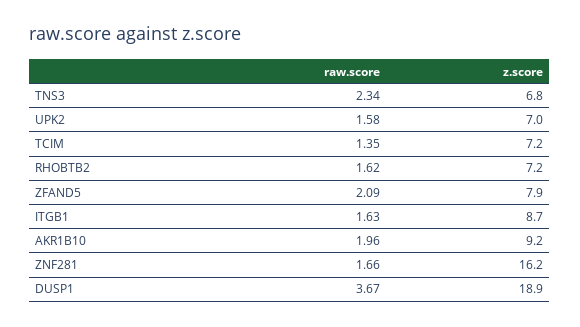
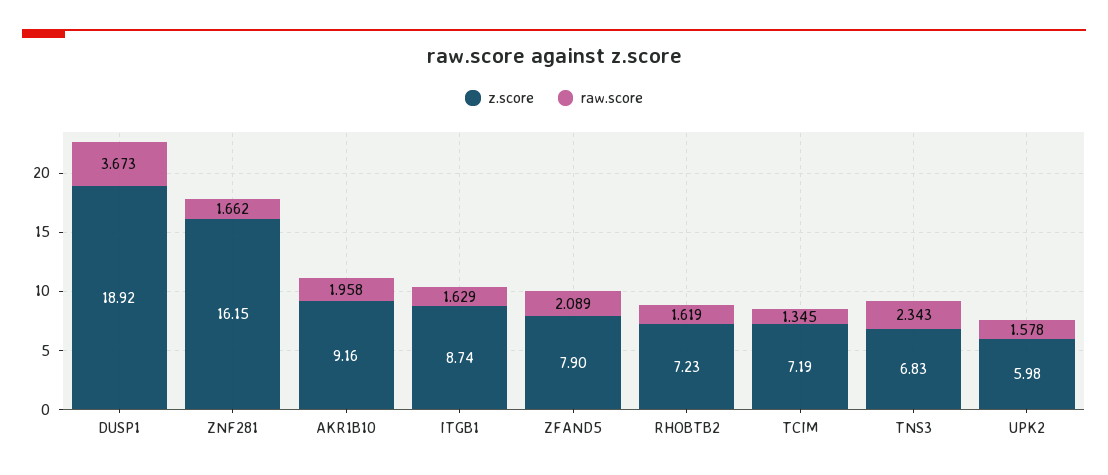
  {
    "raw.score": {
      "TNS3": 2.343,
      "UPK2": 1.578,
      "TCIM": 1.345,
      "RHOBTB2": 1.619,
      "ZFAND5": 2.089,
      "ITGB1": 1.629,
      "AKR1B10": 1.958,
      "ZNF281": 1.662,
      "DUSP1": 3.673
    },
    "z.score": {
      "TNS3": 6.83,
-     "UPK2": 7,
+     "UPK2": 5.98,
      "TCIM": 7.19,
      "RHOBTB2": 7.23,
      "ZFAND5": 7.9,
      "ITGB1": 8.74,
      "AKR1B10": 9.16,
      "ZNF281": 16.15,
      "DUSP1": 18.92
    }
  }

